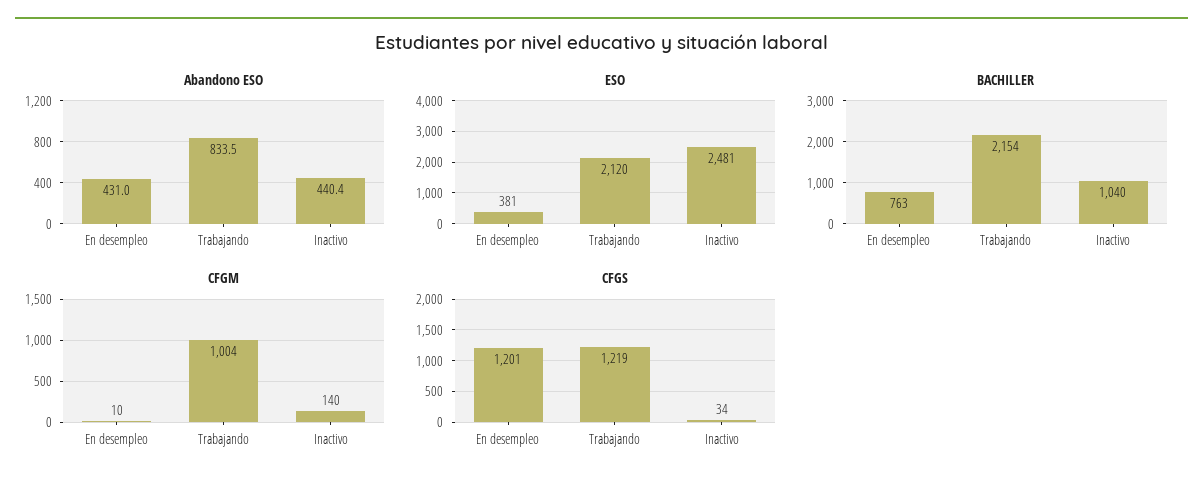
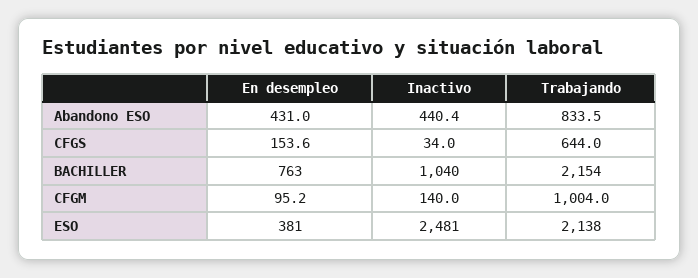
  {
    "Abandono ESO": {
      "En desempleo": 431,
      "Trabajando": 833.5,
      "Inactivo": 440.4
    },
    "ESO": {
      "En desempleo": 381,
-     "Trabajando": 2120,
+     "Trabajando": 2138,
      "Inactivo": 2481
    },
    "BACHILLER": {
      "En desempleo": 763,
      "Trabajando": 2154,
      "Inactivo": 1040
    },
    "CFGM": {
-     "En desempleo": 10,
+     "En desempleo": 95.2,
      "Trabajando": 1004,
      "Inactivo": 140
    },
    "CFGS": {
-     "En desempleo": 1201,
+     "En desempleo": 153.6,
-     "Trabajando": 1219,
+     "Trabajando": 644,
      "Inactivo": 34
    }
  }

